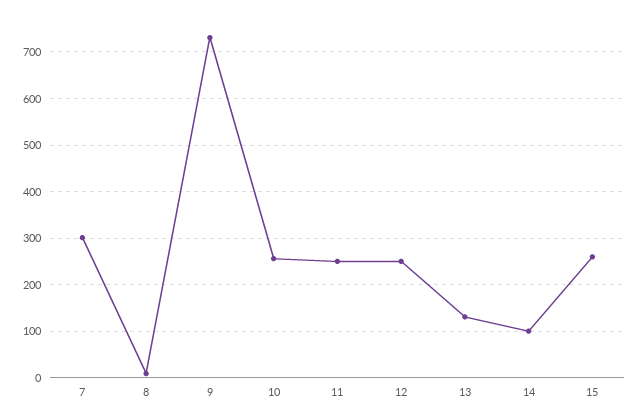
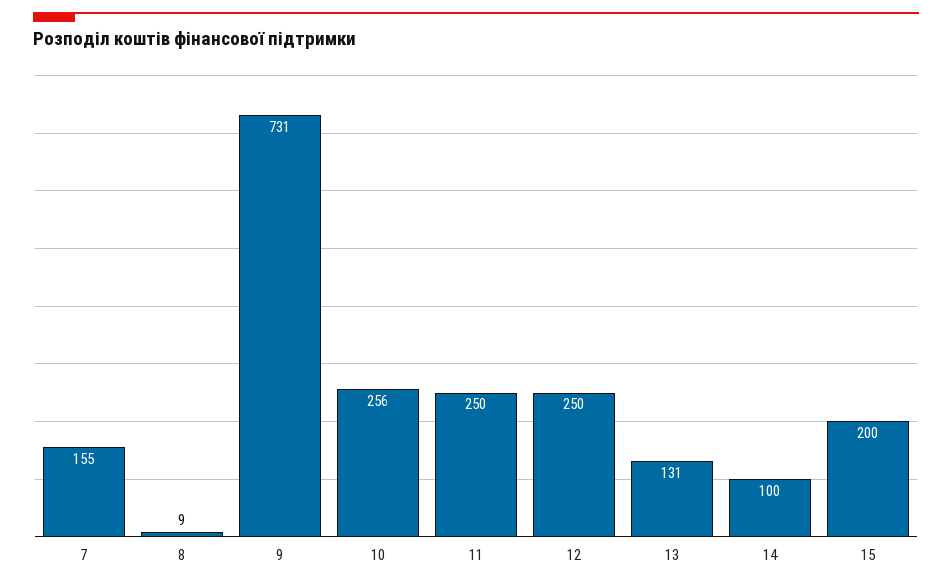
  {
-   "7": 300,
+   "7": 155,
    "8": 9,
    "9": 731,
    "10": 256,
    "11": 250,
    "12": 250,
    "13": 131,
    "14": 100,
-   "15": 260
+   "15": 200
  }

